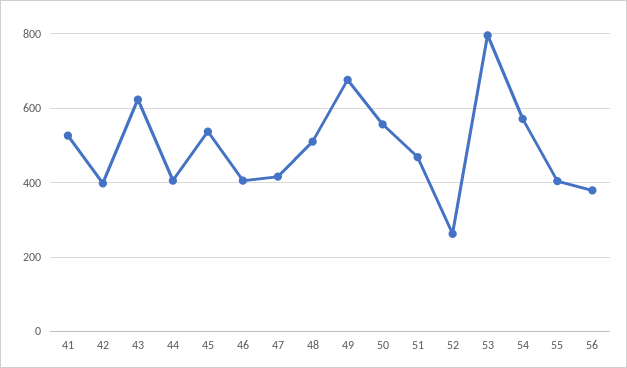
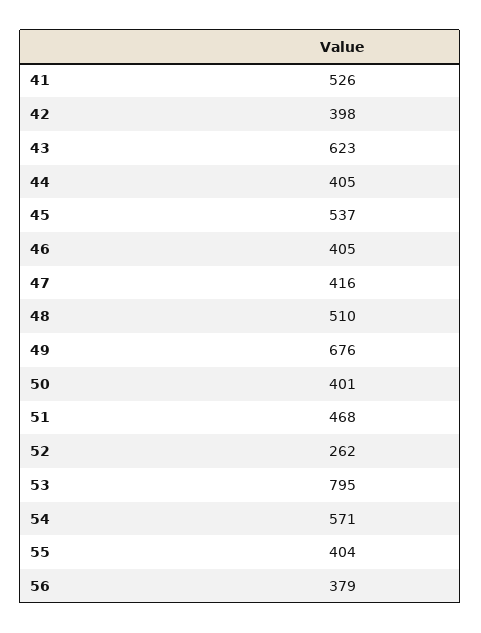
  {
    "41": 526,
    "42": 398,
    "43": 623,
    "44": 405,
    "45": 537,
    "46": 405,
    "47": 416,
    "48": 510,
    "49": 676,
-   "50": 560,
+   "50": 401,
    "51": 468,
    "52": 262,
    "53": 795,
    "54": 571,
    "55": 404,
    "56": 379
  }

